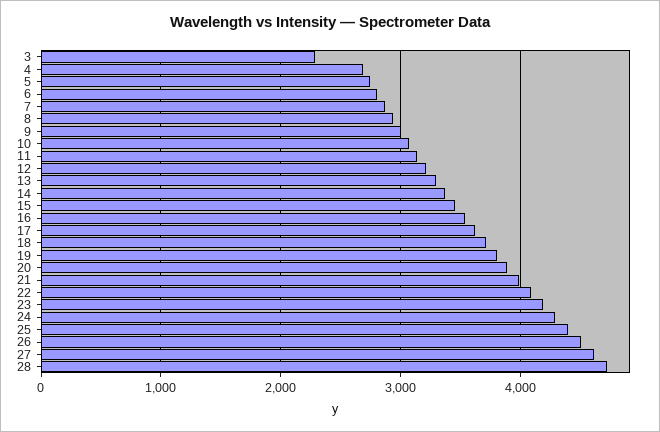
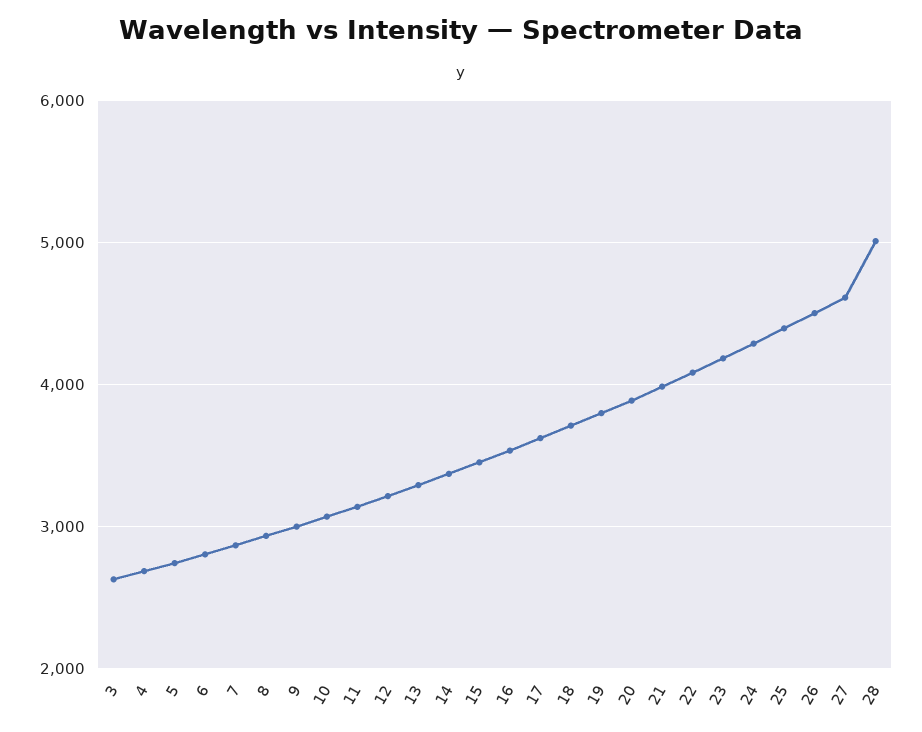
  {
-   "3": 2300,
+   "3": 2600,
    "4": 2700,
    "5": 2700,
    "6": 2800,
    "7": 2900,
    "8": 2900,
    "9": 3000,
    "10": 3100,
    "11": 3100,
    "12": 3200,
    "13": 3300,
    "14": 3400,
    "15": 3500,
    "16": 3500,
    "17": 3600,
    "18": 3700,
    "19": 3800,
    "20": 3900,
    "21": 4000,
    "22": 4100,
    "23": 4200,
    "24": 4300,
    "25": 4400,
    "26": 4500,
    "27": 4600,
-   "28": 4700
+   "28": 5000
  }

